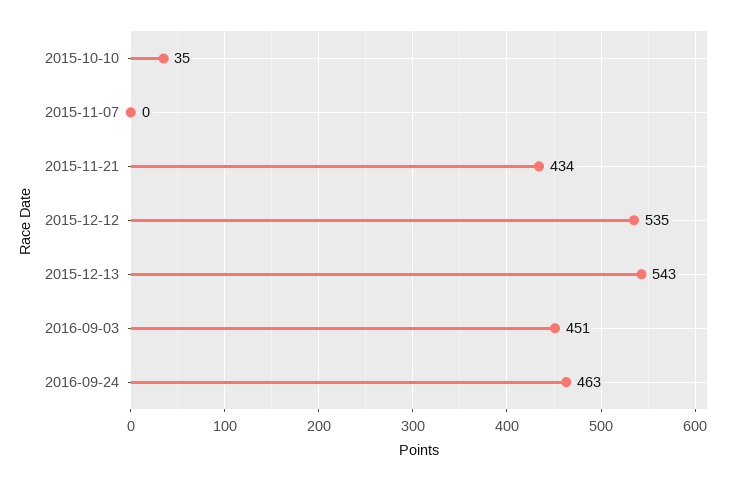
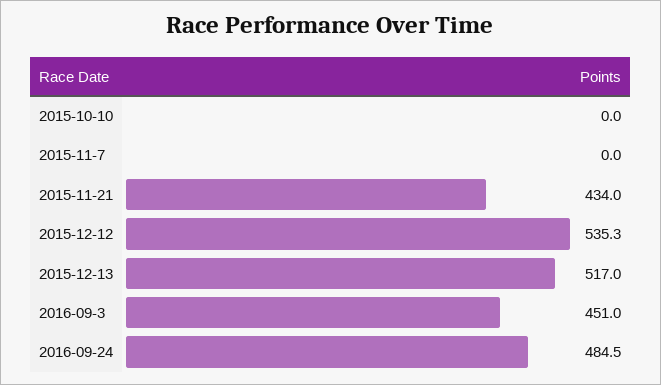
  {
-   "2015-10-10": 35,
+   "2015-10-10": 0,
    "2015-11-07": 0,
    "2015-11-21": 434,
    "2015-12-12": 535.3,
-   "2015-12-13": 543,
+   "2015-12-13": 517,
    "2016-09-03": 451,
-   "2016-09-24": 463
+   "2016-09-24": 484.5
  }

